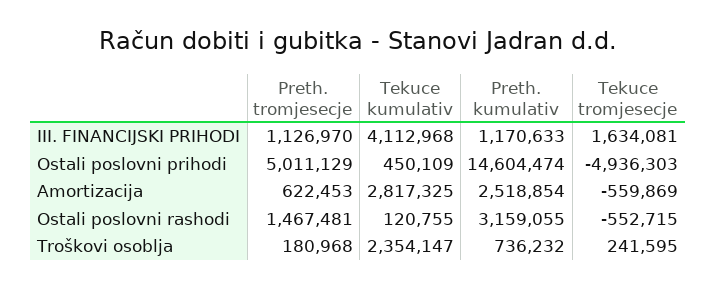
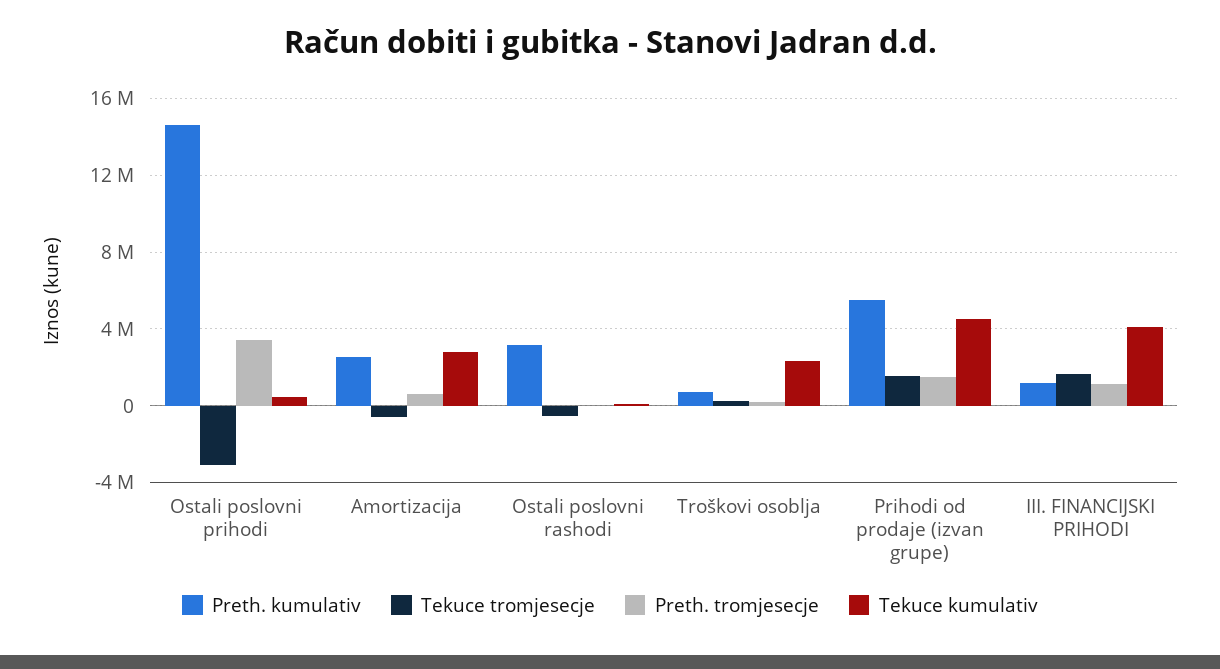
  {
    "Preth. tromjesecje": {
      "III. FINANCIJSKI PRIHODI": 1126970,
-     "Ostali poslovni prihodi": 5011129,
+     "Ostali poslovni prihodi": 3500000,
      "Amortizacija": 622453,
-     "Ostali poslovni rashodi": 1467481,
+     "Ostali poslovni rashodi": 0,
-     "Troškovi osoblja": 180968
+     "Troškovi osoblja": 180968,
+     "Prihodi od prodaje (izvan grupe)": 1500000
    },
    "Tekuce kumulativ": {
      "III. FINANCIJSKI PRIHODI": 4112968,
      "Ostali poslovni prihodi": 450109,
      "Amortizacija": 2817325,
      "Ostali poslovni rashodi": 120755,
-     "Troškovi osoblja": 2354147
+     "Troškovi osoblja": 2354147,
+     "Prihodi od prodaje (izvan grupe)": 4500000
    },
    "Preth. kumulativ": {
      "III. FINANCIJSKI PRIHODI": 1170633,
      "Ostali poslovni prihodi": 14604474,
      "Amortizacija": 2518854,
      "Ostali poslovni rashodi": 3159055,
-     "Troškovi osoblja": 736232
+     "Troškovi osoblja": 736232,
+     "Prihodi od prodaje (izvan grupe)": 5500000
    },
    "Tekuce tromjesecje": {
      "III. FINANCIJSKI PRIHODI": 1634081,
-     "Ostali poslovni prihodi": -4936303,
+     "Ostali poslovni prihodi": -3000000,
      "Amortizacija": -559869,
      "Ostali poslovni rashodi": -552715,
-     "Troškovi osoblja": 241595
+     "Troškovi osoblja": 241595,
+     "Prihodi od prodaje (izvan grupe)": 1500000
    }
  }

